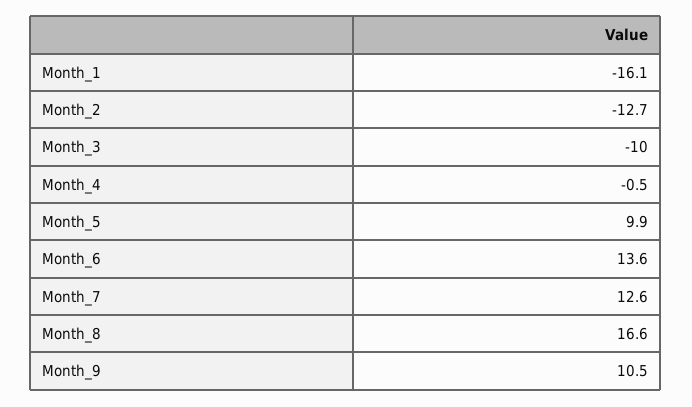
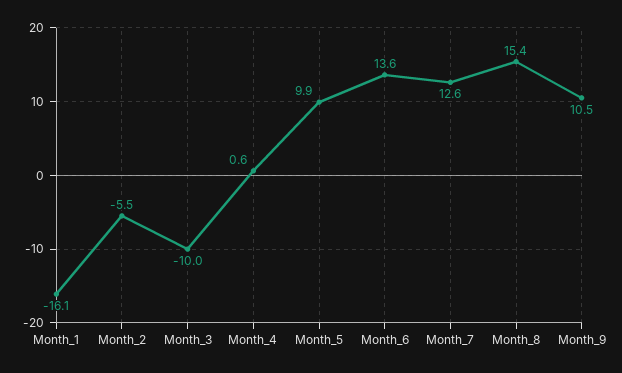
  {
    "Month_1": -16.1,
-   "Month_2": -12.7,
+   "Month_2": -5.5,
    "Month_3": -10,
-   "Month_4": -0.5,
+   "Month_4": 0.6,
    "Month_5": 9.9,
    "Month_6": 13.6,
    "Month_7": 12.6,
-   "Month_8": 16.6,
+   "Month_8": 15.4,
    "Month_9": 10.5
  }

